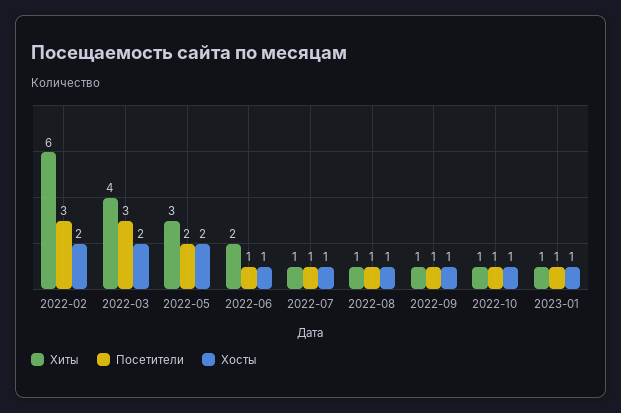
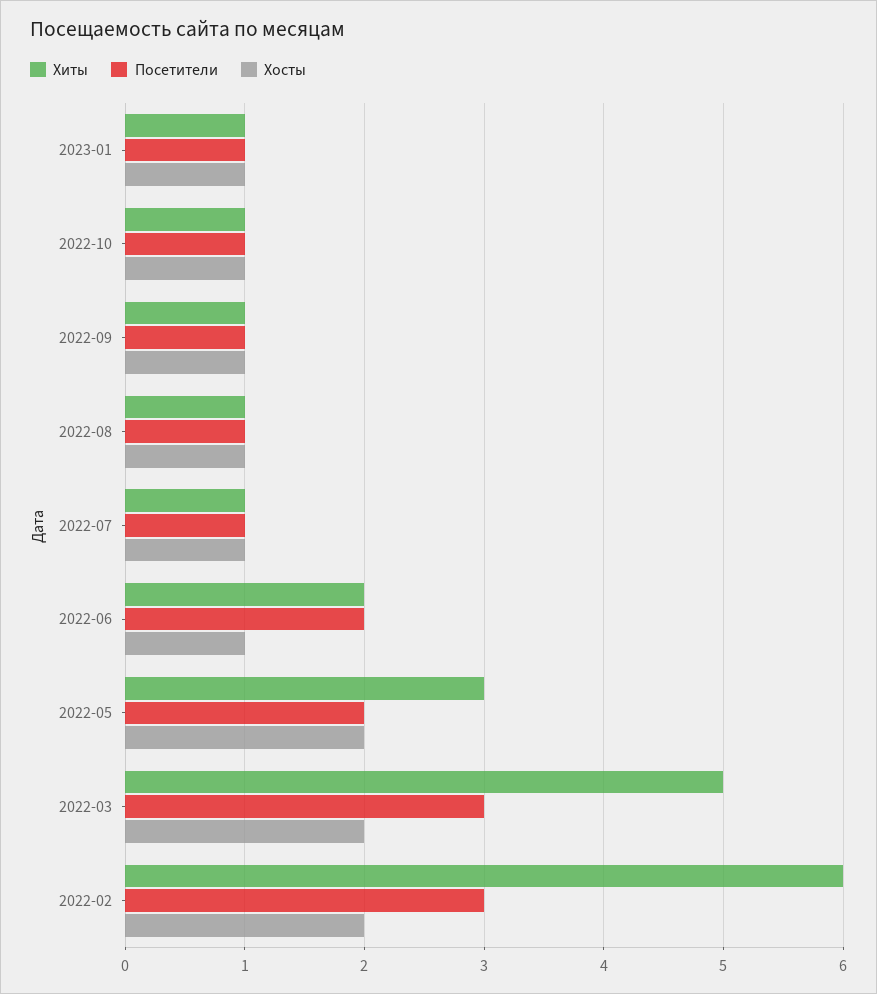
  {
    "Хиты": {
      "2022-02": 6,
-     "2022-03": 4,
+     "2022-03": 5,
      "2022-05": 3,
      "2022-06": 2,
      "2022-07": 1,
      "2022-08": 1,
      "2022-09": 1,
      "2022-10": 1,
      "2023-01": 1
    },
    "Посетители": {
      "2022-02": 3,
      "2022-03": 3,
      "2022-05": 2,
-     "2022-06": 1,
+     "2022-06": 2,
      "2022-07": 1,
      "2022-08": 1,
      "2022-09": 1,
      "2022-10": 1,
      "2023-01": 1
    },
    "Хосты": {
      "2022-02": 2,
      "2022-03": 2,
      "2022-05": 2,
      "2022-06": 1,
      "2022-07": 1,
      "2022-08": 1,
      "2022-09": 1,
      "2022-10": 1,
      "2023-01": 1
    }
  }

